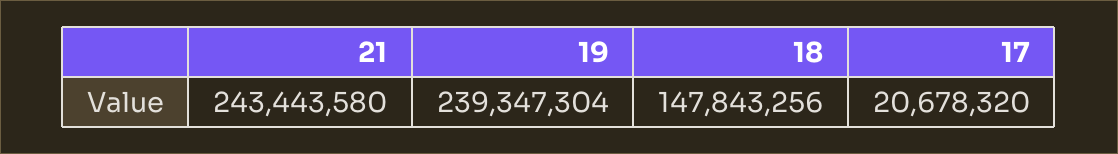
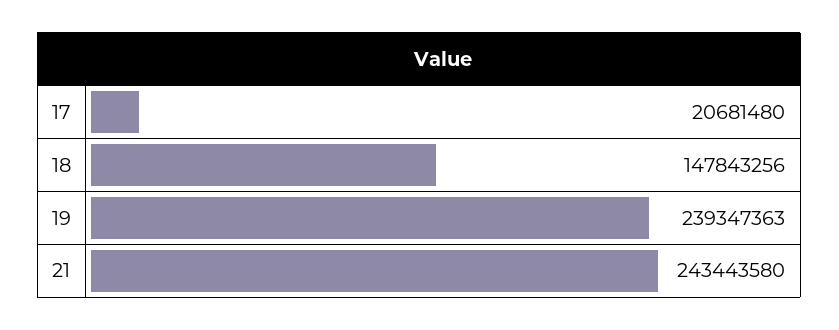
  {
    "21": 243443580,
-   "19": 239347304,
+   "19": 239347363,
    "18": 147843256,
-   "17": 20678320
+   "17": 20681480
  }

